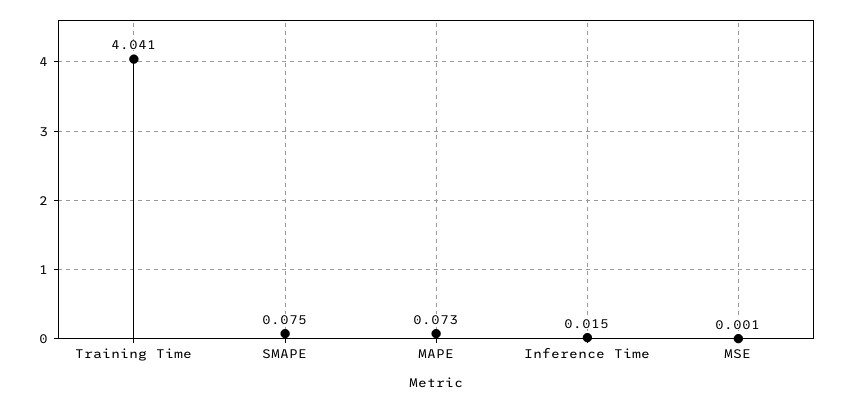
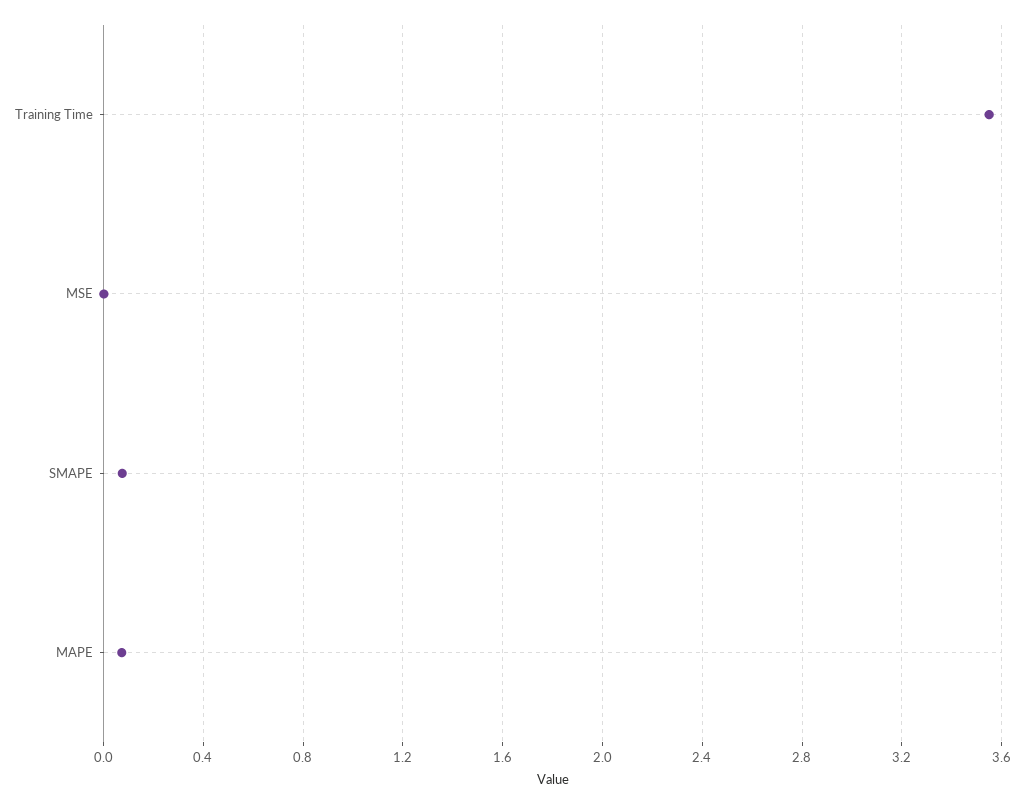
  {
-   "Training Time": 4.041,
+   "Training Time": 3.55,
    "SMAPE": 0.075,
    "MAPE": 0.073,
-   "Inference Time": 0.015,
    "MSE": 0.001
  }

